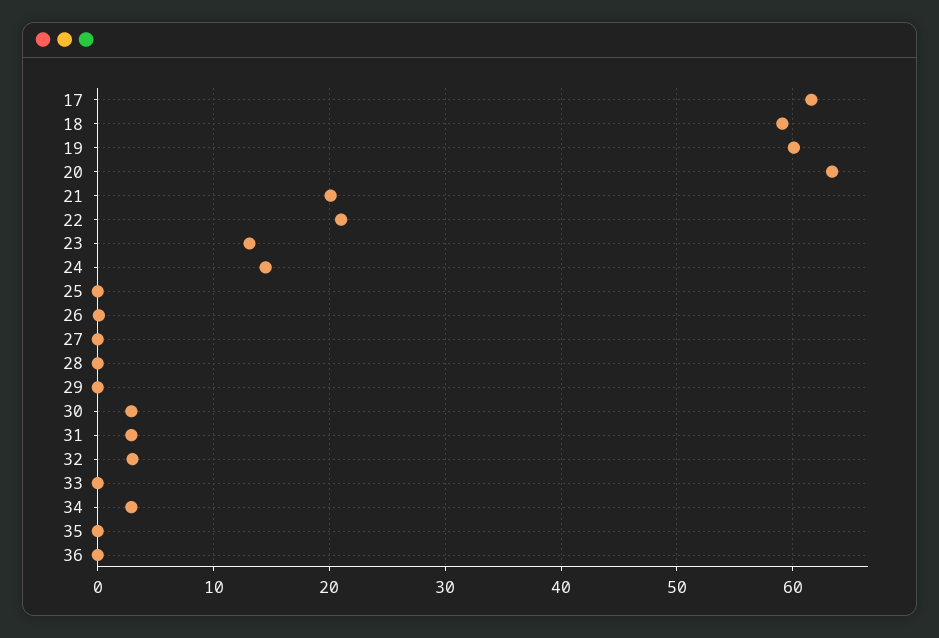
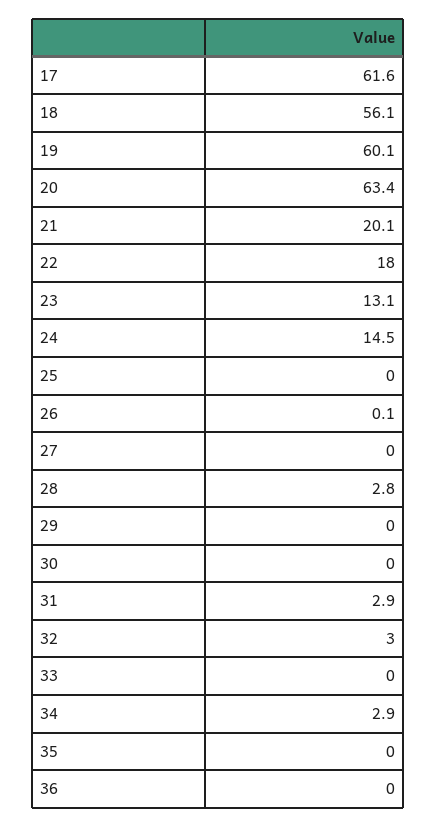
  {
    "17": 61.6,
-   "18": 59,
+   "18": 56.1,
    "19": 60.1,
    "20": 63.4,
    "21": 20.1,
-   "22": 21,
+   "22": 18,
    "23": 13.1,
    "24": 14.5,
    "25": 0,
    "26": 0.1,
    "27": 0,
-   "28": 0,
+   "28": 2.8,
    "29": 0,
-   "30": 3,
+   "30": 0,
    "31": 2.9,
    "32": 3,
    "33": 0,
    "34": 2.9,
    "35": 0,
    "36": 0
  }

